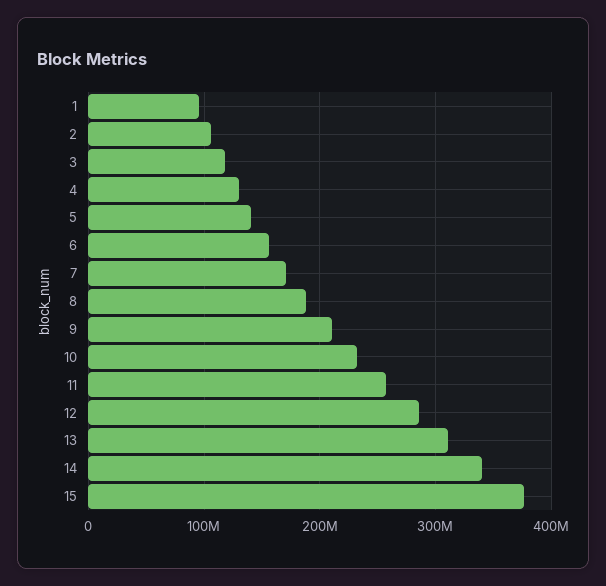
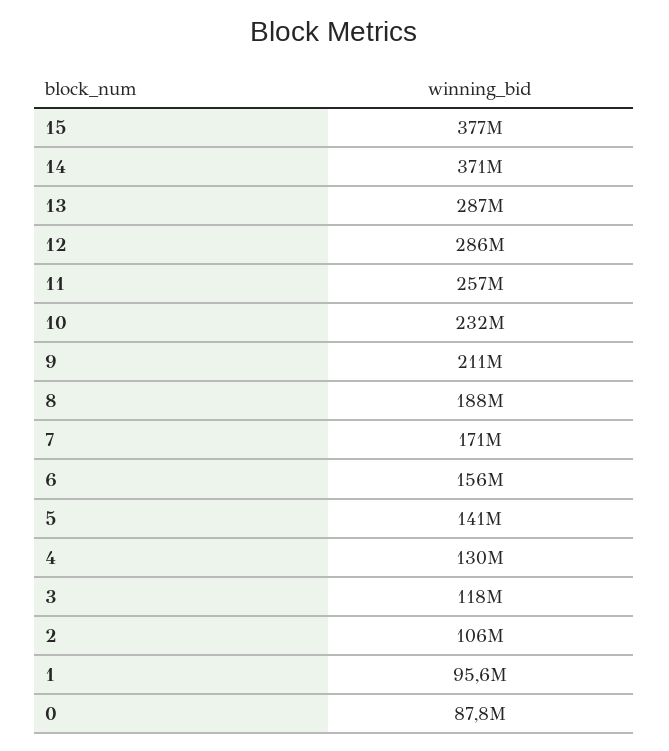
  {
    "1": 95600000,
    "2": 106000000,
    "3": 118000000,
    "4": 130000000,
    "5": 141000000,
    "6": 156000000,
    "7": 171000000,
    "8": 188000000,
    "9": 211000000,
    "10": 232000000,
    "11": 257000000,
    "12": 286000000,
-   "13": 310000000,
+   "13": 287000000,
-   "14": 340000000,
+   "14": 371000000,
-   "15": 377000000
+   "15": 377000000,
+   "0": 87800000
  }

